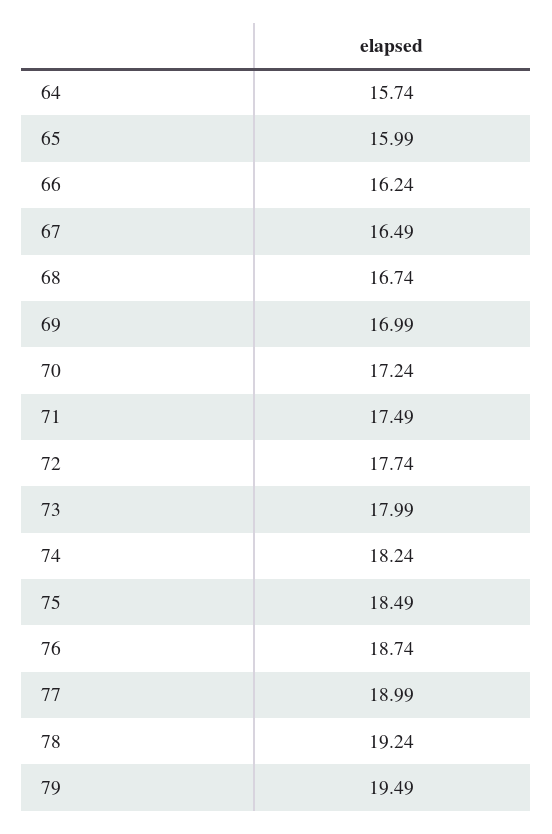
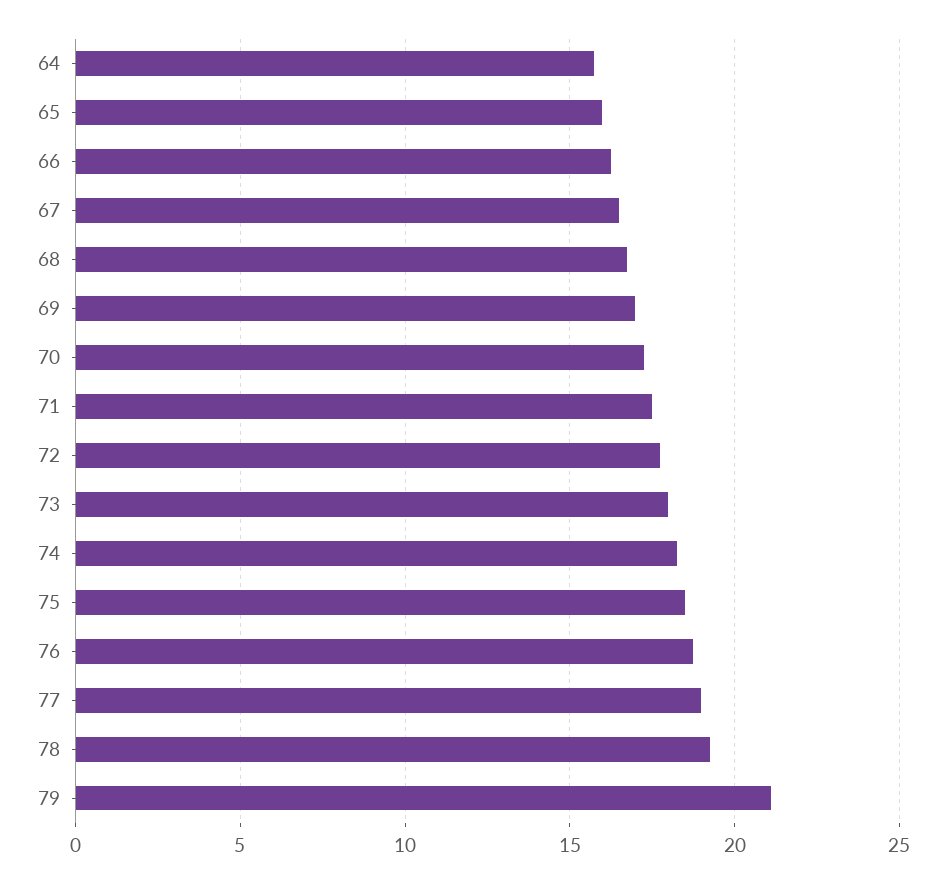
  {
    "64": 15.74,
    "65": 15.99,
    "66": 16.24,
    "67": 16.49,
    "68": 16.74,
    "69": 16.99,
    "70": 17.24,
    "71": 17.49,
    "72": 17.74,
    "73": 17.99,
    "74": 18.24,
    "75": 18.49,
    "76": 18.74,
    "77": 18.99,
    "78": 19.24,
-   "79": 19.49
+   "79": 21
  }

